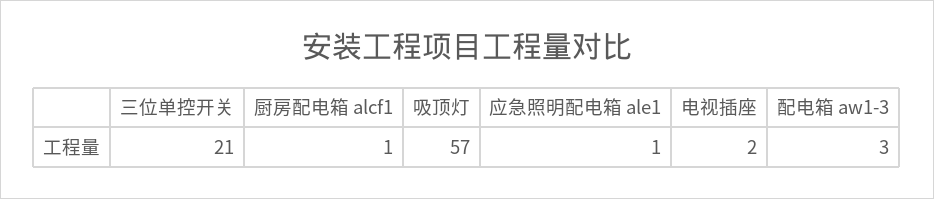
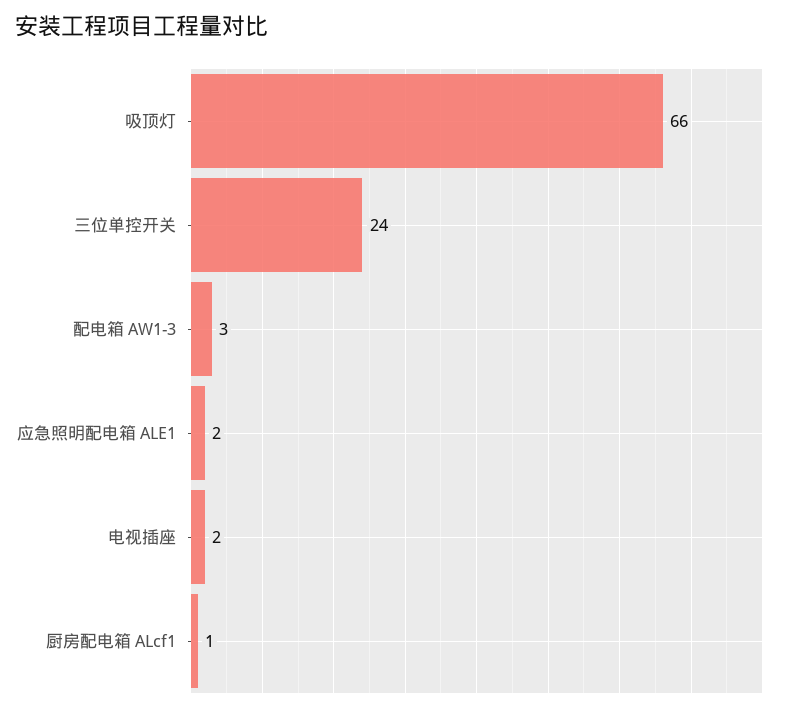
  {
-   "三位单控开关": 21,
+   "三位单控开关": 24,
    "厨房配电箱 alcf1": 1,
-   "吸顶灯": 57,
+   "吸顶灯": 66,
-   "应急照明配电箱 ale1": 1,
+   "应急照明配电箱 ale1": 2,
    "电视插座": 2,
    "配电箱 aw1-3": 3
  }

